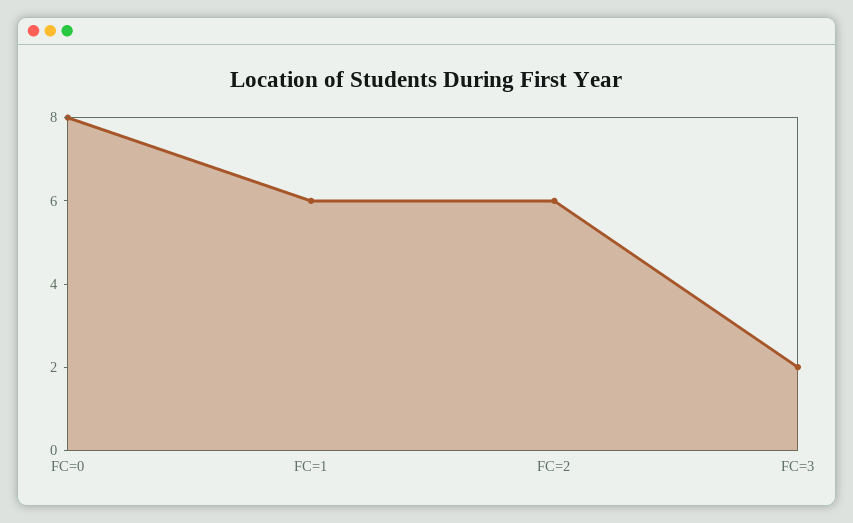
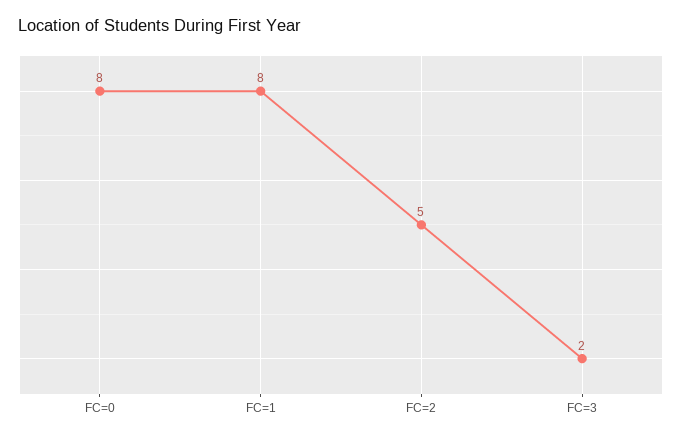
  {
    "FC=0": 8,
-   "FC=1": 6,
+   "FC=1": 8,
-   "FC=2": 6,
+   "FC=2": 5,
    "FC=3": 2
  }

